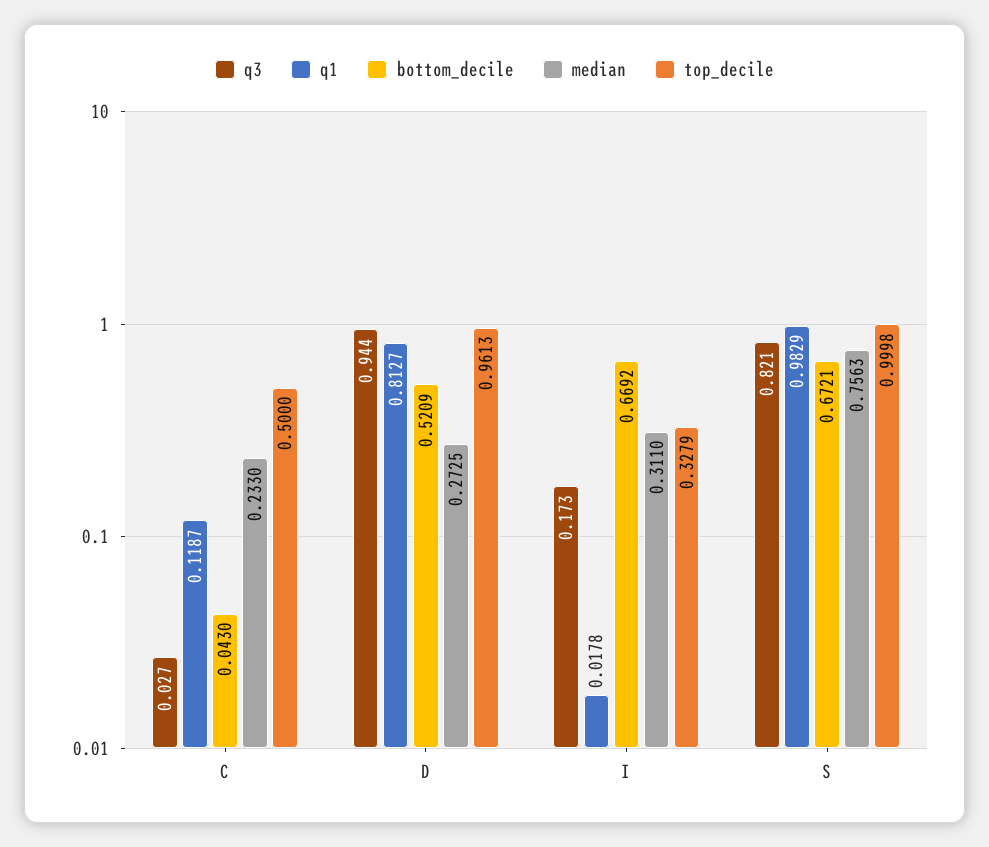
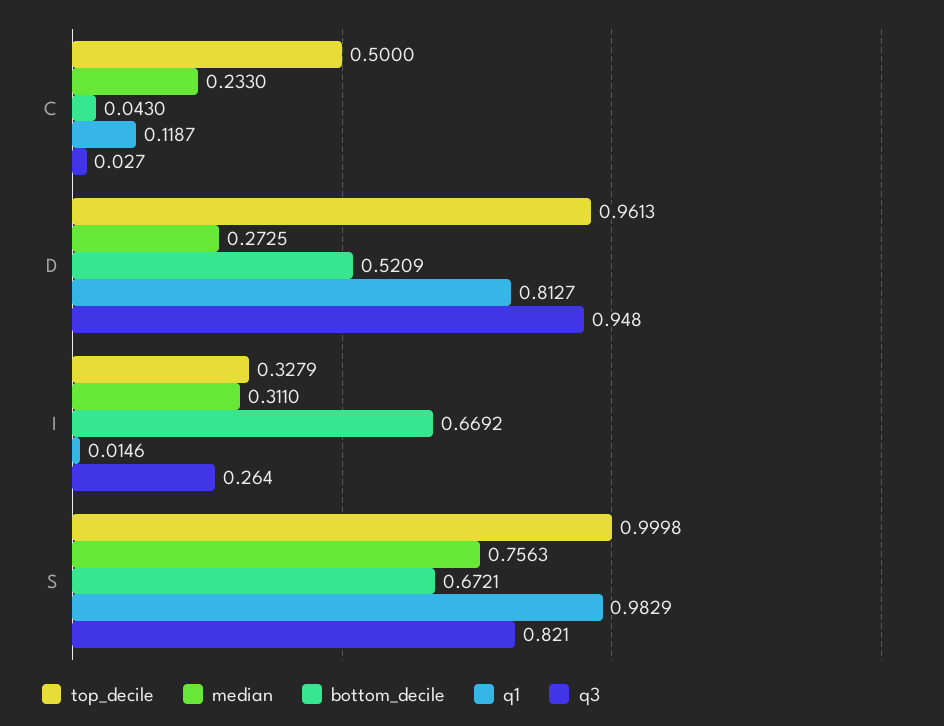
  {
    "q3": {
      "C": 0.027,
-     "D": 0.944,
+     "D": 0.948,
-     "I": 0.173,
+     "I": 0.264,
      "S": 0.821
    },
    "q1": {
      "C": 0.1187,
      "D": 0.8127,
-     "I": 0.0178,
+     "I": 0.0146,
      "S": 0.9829
    },
    "bottom_decile": {
      "C": 0.043,
      "D": 0.5209,
      "I": 0.6692,
      "S": 0.6721
    },
    "median": {
      "C": 0.233,
      "D": 0.2725,
      "I": 0.311,
      "S": 0.7563
    },
    "top_decile": {
      "C": 0.5,
      "D": 0.9613,
      "I": 0.3279,
      "S": 0.9998
    }
  }

